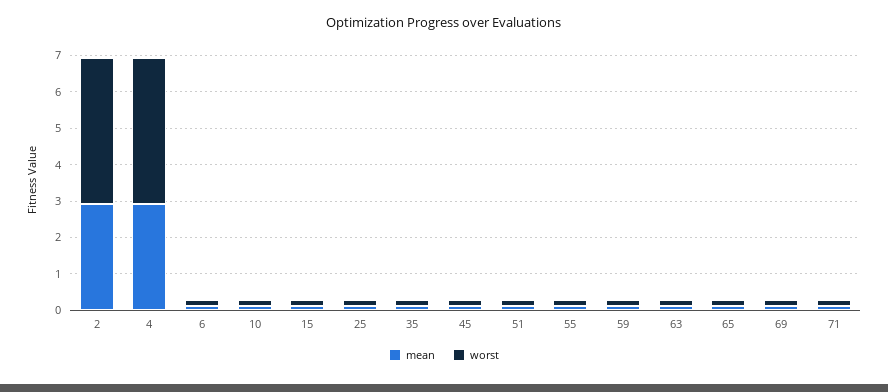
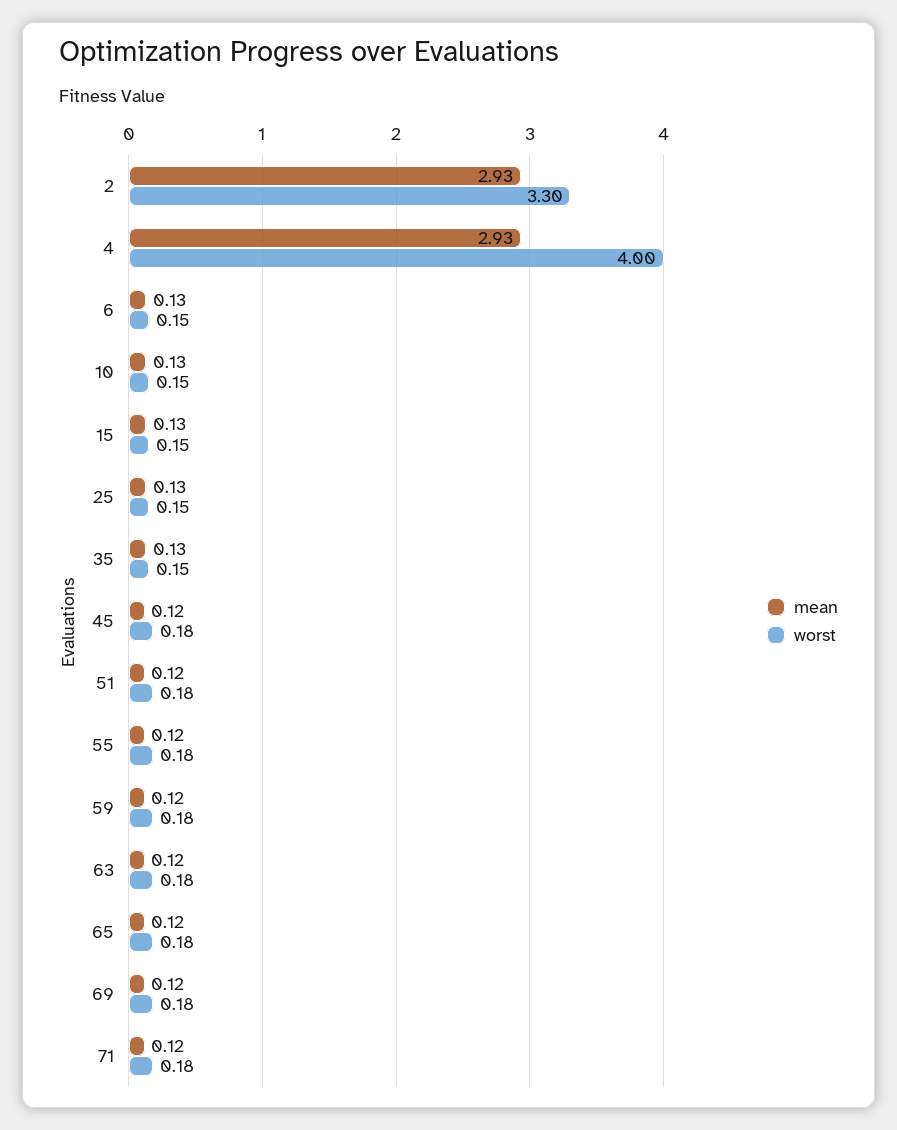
  {
    "mean": {
      "2": 2.93,
      "4": 2.93,
      "6": 0.13,
      "10": 0.13,
      "15": 0.13,
      "25": 0.13,
      "35": 0.13,
      "45": 0.12,
      "51": 0.12,
      "55": 0.12,
      "59": 0.12,
      "63": 0.12,
      "65": 0.12,
      "69": 0.12,
      "71": 0.12
    },
    "worst": {
-     "2": 4,
+     "2": 3.3,
      "4": 4,
      "6": 0.15,
      "10": 0.15,
      "15": 0.15,
      "25": 0.15,
      "35": 0.15,
      "45": 0.18,
      "51": 0.18,
      "55": 0.18,
      "59": 0.18,
      "63": 0.18,
      "65": 0.18,
      "69": 0.18,
      "71": 0.18
    }
  }

